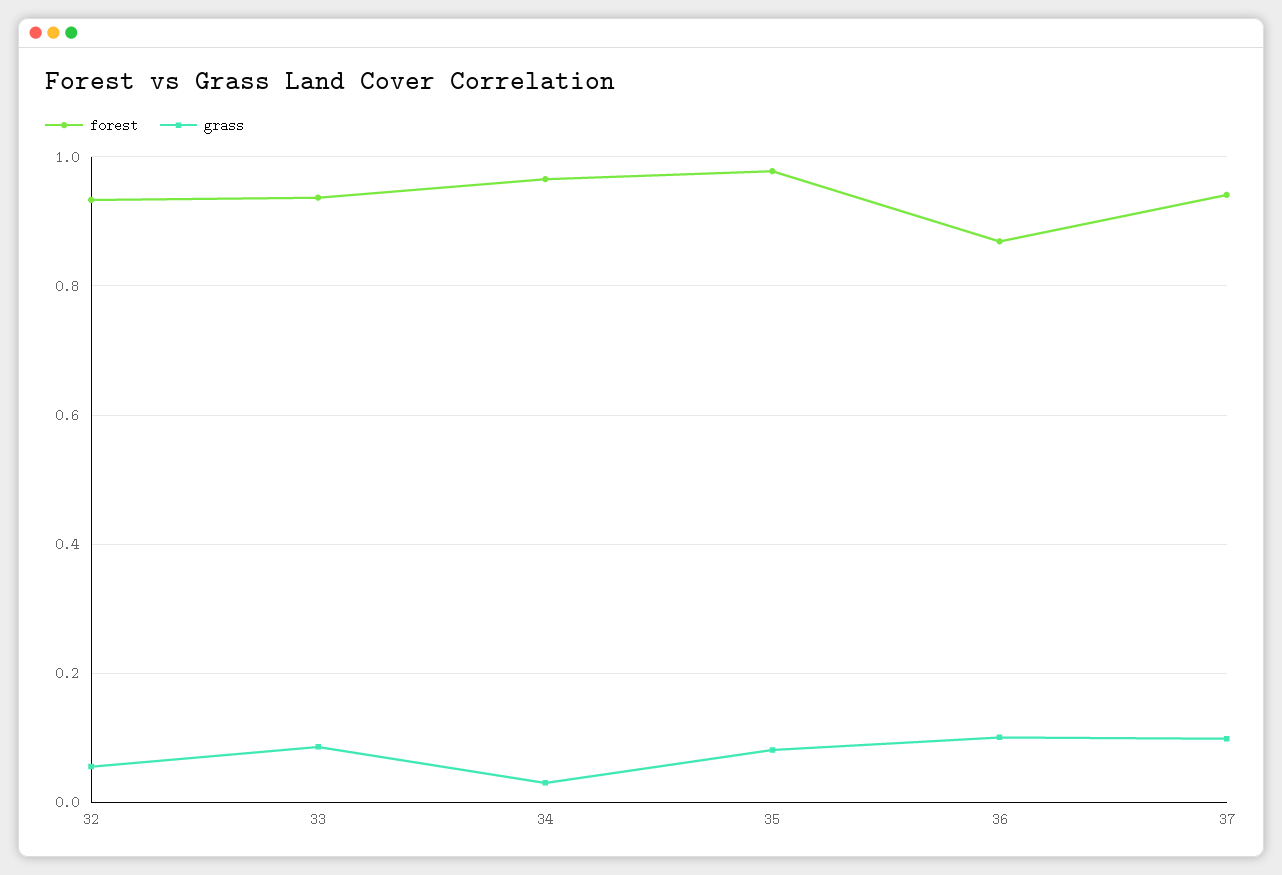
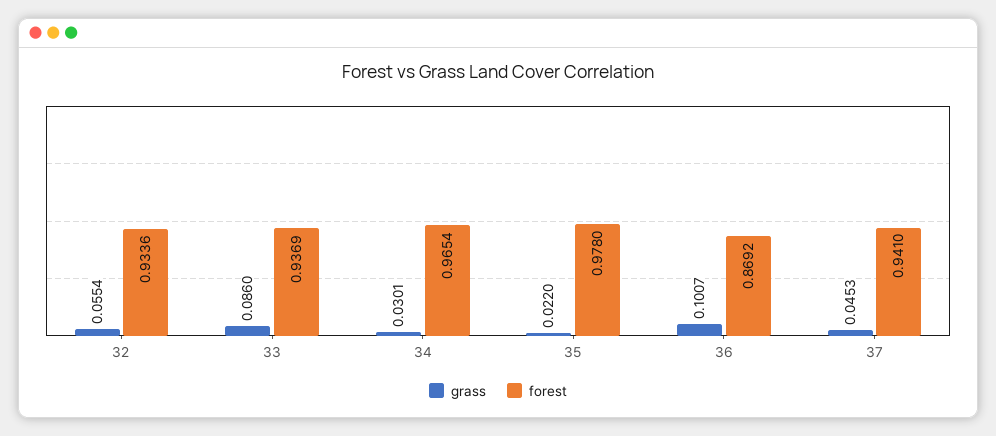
  {
    "forest": {
      "32": 0.9336,
      "33": 0.9369,
      "34": 0.9654,
      "35": 0.978,
      "36": 0.8692,
      "37": 0.941
    },
    "grass": {
      "32": 0.0554,
      "33": 0.086,
      "34": 0.0301,
-     "35": 0.08,
+     "35": 0.022,
      "36": 0.1007,
-     "37": 0.1
+     "37": 0.0453
    }
  }

